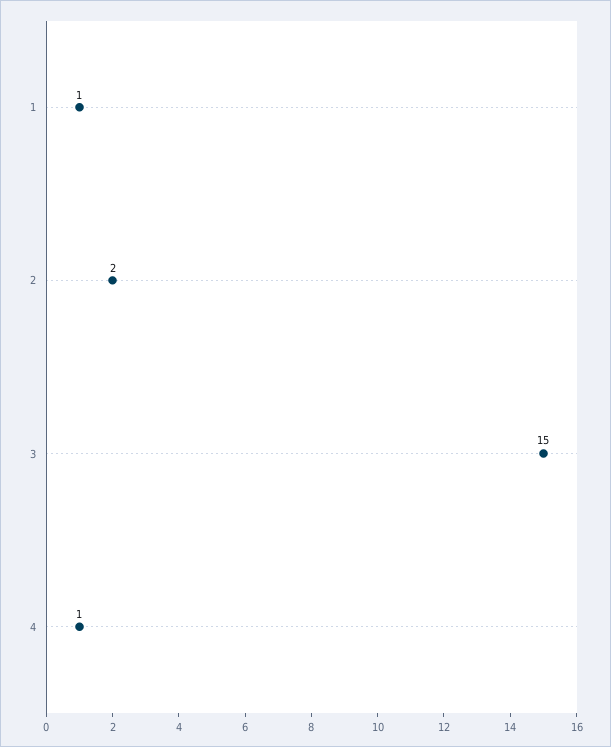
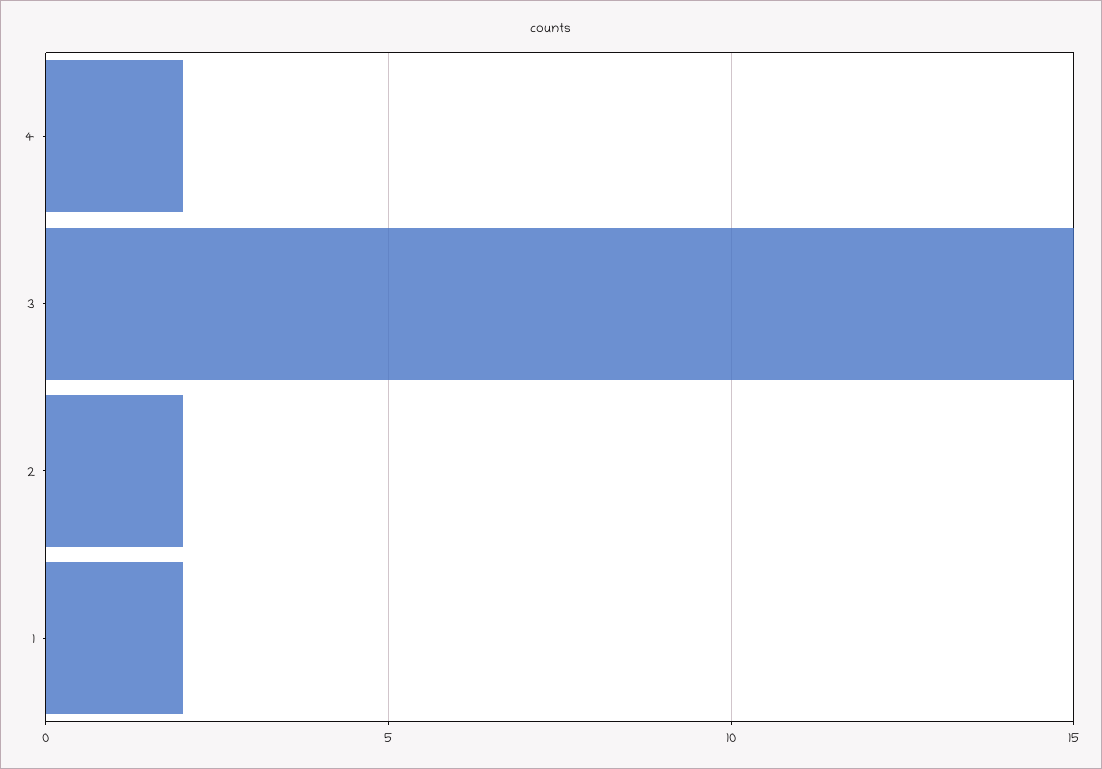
  {
-   "1": 1,
+   "1": 2,
    "2": 2,
    "3": 15,
-   "4": 1
+   "4": 2
  }

